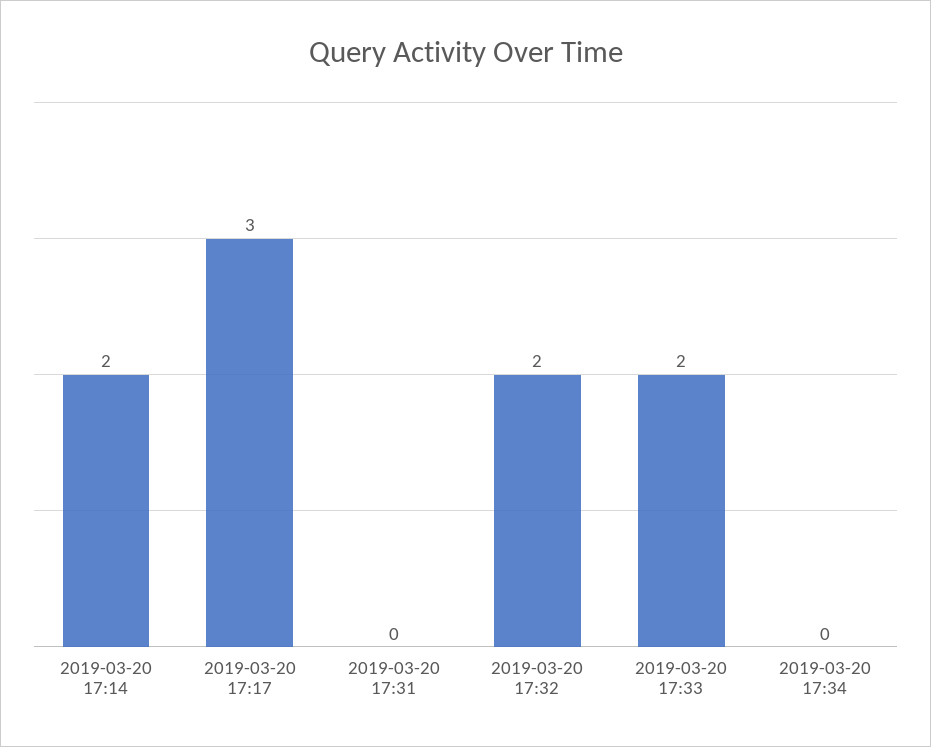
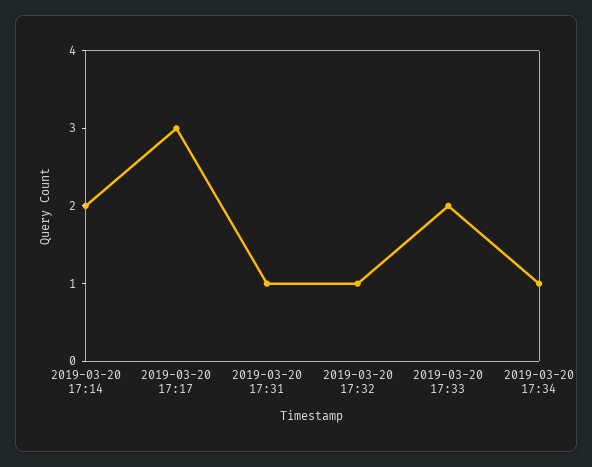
  {
    "2019-03-20 17:14": 2,
    "2019-03-20 17:17": 3,
-   "2019-03-20 17:31": 0,
+   "2019-03-20 17:31": 1,
-   "2019-03-20 17:32": 2,
+   "2019-03-20 17:32": 1,
    "2019-03-20 17:33": 2,
-   "2019-03-20 17:34": 0
+   "2019-03-20 17:34": 1
  }

